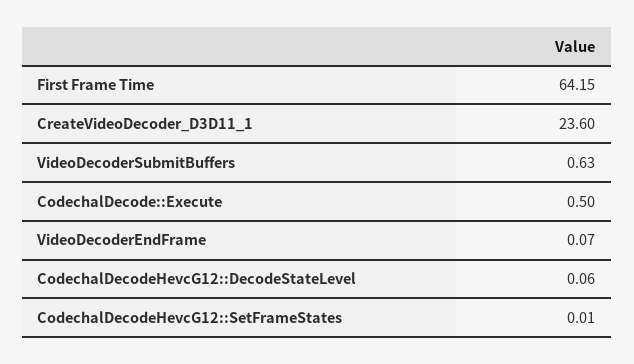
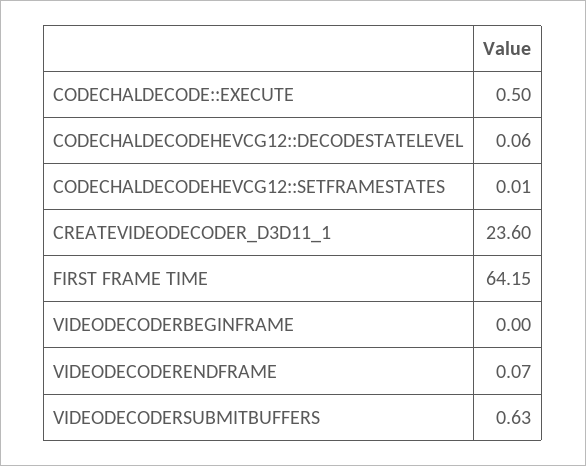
  {
    "First Frame Time": 64.15,
    "CreateVideoDecoder_D3D11_1": 23.6,
    "VideoDecoderSubmitBuffers": 0.63,
    "CodechalDecode::Execute": 0.5,
    "VideoDecoderEndFrame": 0.07,
    "CodechalDecodeHevcG12::DecodeStateLevel": 0.06,
-   "CodechalDecodeHevcG12::SetFrameStates": 0.01
+   "CodechalDecodeHevcG12::SetFrameStates": 0.01,
+   "VIDEODECODERBEGINFRAME": 0
  }

